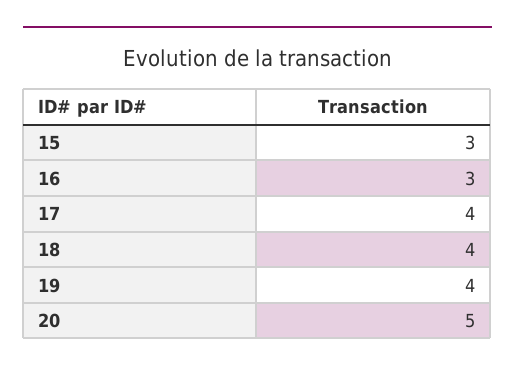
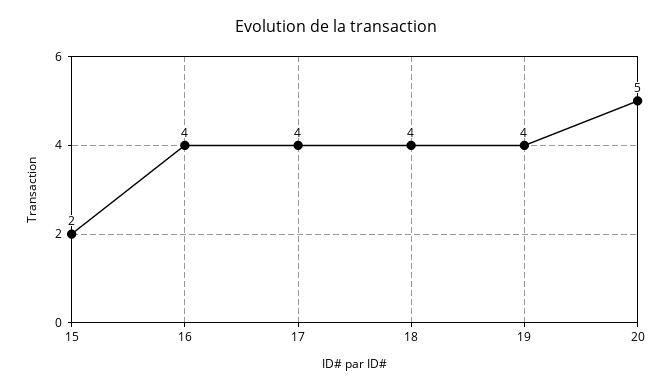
  {
-   "15": 3,
+   "15": 2,
-   "16": 3,
+   "16": 4,
    "17": 4,
    "18": 4,
    "19": 4,
    "20": 5
  }

